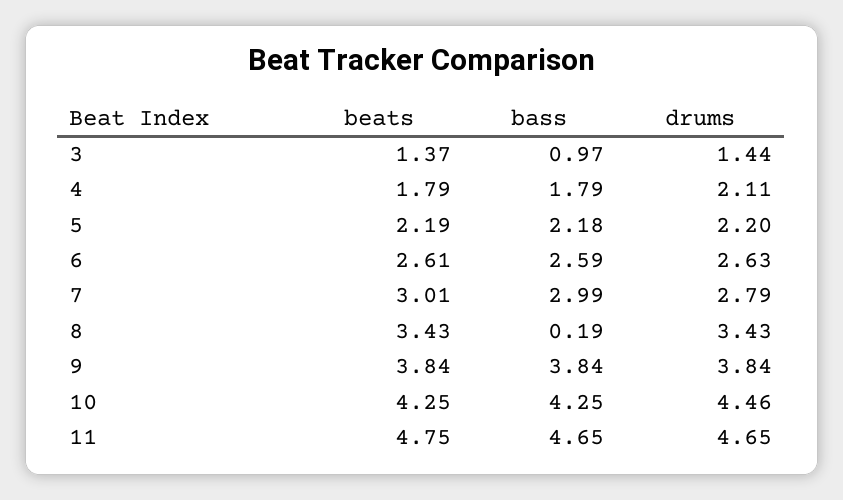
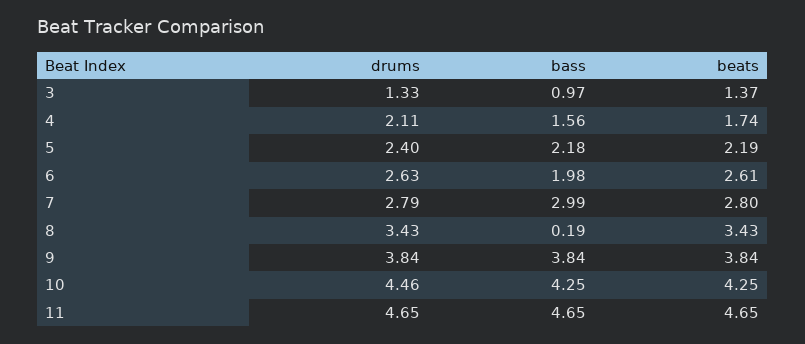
  {
    "beats": {
      "3": 1.37,
-     "4": 1.79,
+     "4": 1.74,
      "5": 2.19,
      "6": 2.61,
-     "7": 3.01,
+     "7": 2.8,
      "8": 3.43,
      "9": 3.84,
      "10": 4.25,
-     "11": 4.75
+     "11": 4.65
    },
    "bass": {
      "3": 0.97,
-     "4": 1.79,
+     "4": 1.56,
      "5": 2.18,
-     "6": 2.59,
+     "6": 1.98,
      "7": 2.99,
      "8": 0.19,
      "9": 3.84,
      "10": 4.25,
      "11": 4.65
    },
    "drums": {
-     "3": 1.44,
+     "3": 1.33,
      "4": 2.11,
-     "5": 2.2,
+     "5": 2.4,
      "6": 2.63,
      "7": 2.79,
      "8": 3.43,
      "9": 3.84,
      "10": 4.46,
      "11": 4.65
    }
  }

